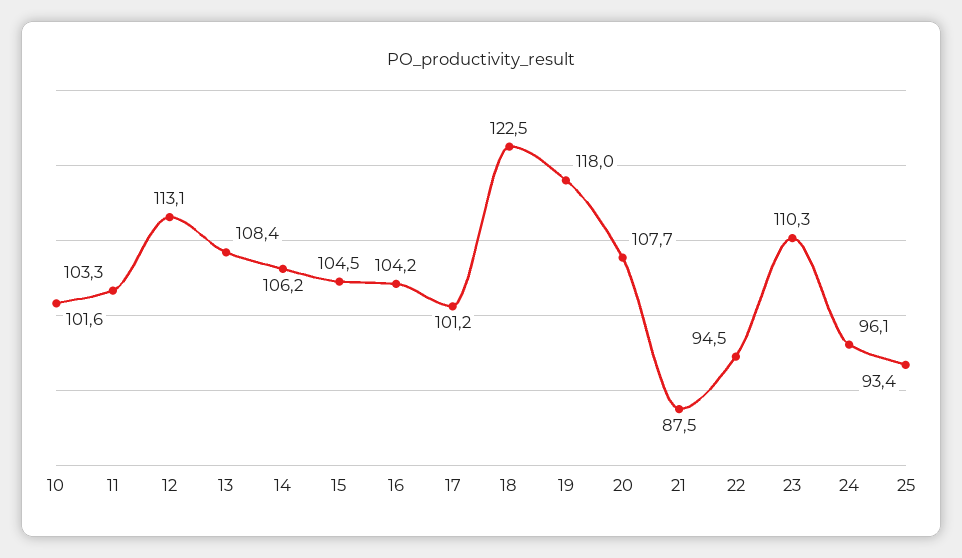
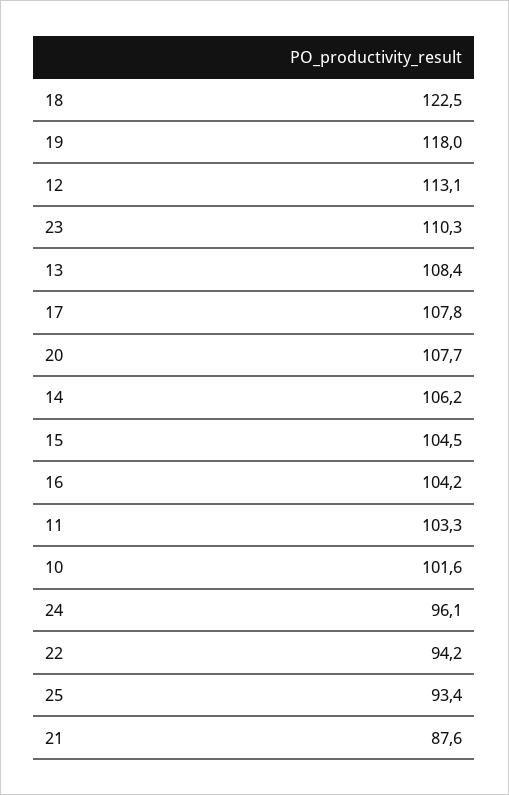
  {
    "10": 101.6,
    "11": 103.3,
    "12": 113.1,
    "13": 108.4,
    "14": 106.2,
    "15": 104.5,
    "16": 104.2,
-   "17": 101.2,
+   "17": 107.8,
    "18": 122.5,
    "19": 118,
    "20": 107.7,
-   "21": 87.5,
+   "21": 87.6,
-   "22": 94.5,
+   "22": 94.2,
    "23": 110.3,
    "24": 96.1,
    "25": 93.4
  }

